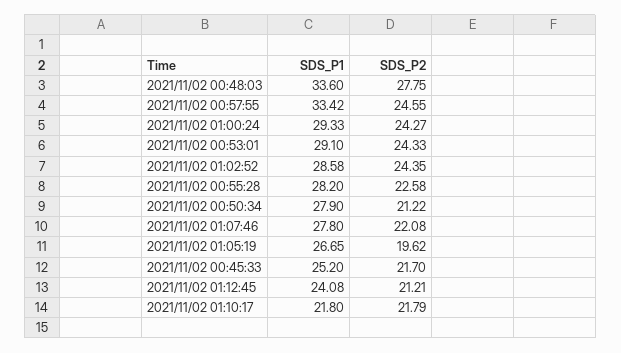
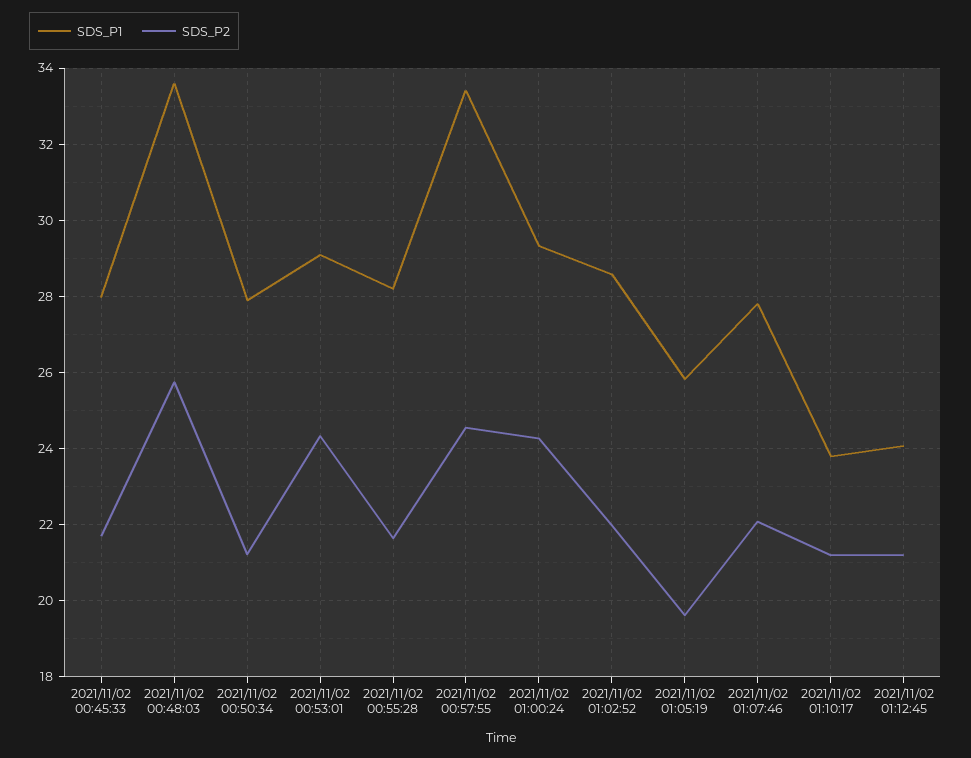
  {
    "SDS_P1": {
      "2021/11/02 00:48:03": 33.6,
      "2021/11/02 00:57:55": 33.42,
      "2021/11/02 01:00:24": 29.33,
      "2021/11/02 00:53:01": 29.1,
      "2021/11/02 01:02:52": 28.58,
      "2021/11/02 00:55:28": 28.2,
      "2021/11/02 00:50:34": 27.9,
      "2021/11/02 01:07:46": 27.8,
-     "2021/11/02 01:05:19": 26.65,
+     "2021/11/02 01:05:19": 25.8,
-     "2021/11/02 00:45:33": 25.2,
+     "2021/11/02 00:45:33": 28,
      "2021/11/02 01:12:45": 24.08,
-     "2021/11/02 01:10:17": 21.8
+     "2021/11/02 01:10:17": 23.8
    },
    "SDS_P2": {
-     "2021/11/02 00:48:03": 27.75,
+     "2021/11/02 00:48:03": 25.8,
      "2021/11/02 00:57:55": 24.55,
      "2021/11/02 01:00:24": 24.27,
      "2021/11/02 00:53:01": 24.33,
-     "2021/11/02 01:02:52": 24.35,
+     "2021/11/02 01:02:52": 22,
-     "2021/11/02 00:55:28": 22.58,
+     "2021/11/02 00:55:28": 21.6,
      "2021/11/02 00:50:34": 21.22,
      "2021/11/02 01:07:46": 22.08,
      "2021/11/02 01:05:19": 19.62,
      "2021/11/02 00:45:33": 21.7,
      "2021/11/02 01:12:45": 21.21,
-     "2021/11/02 01:10:17": 21.79
+     "2021/11/02 01:10:17": 21.2
    }
  }

